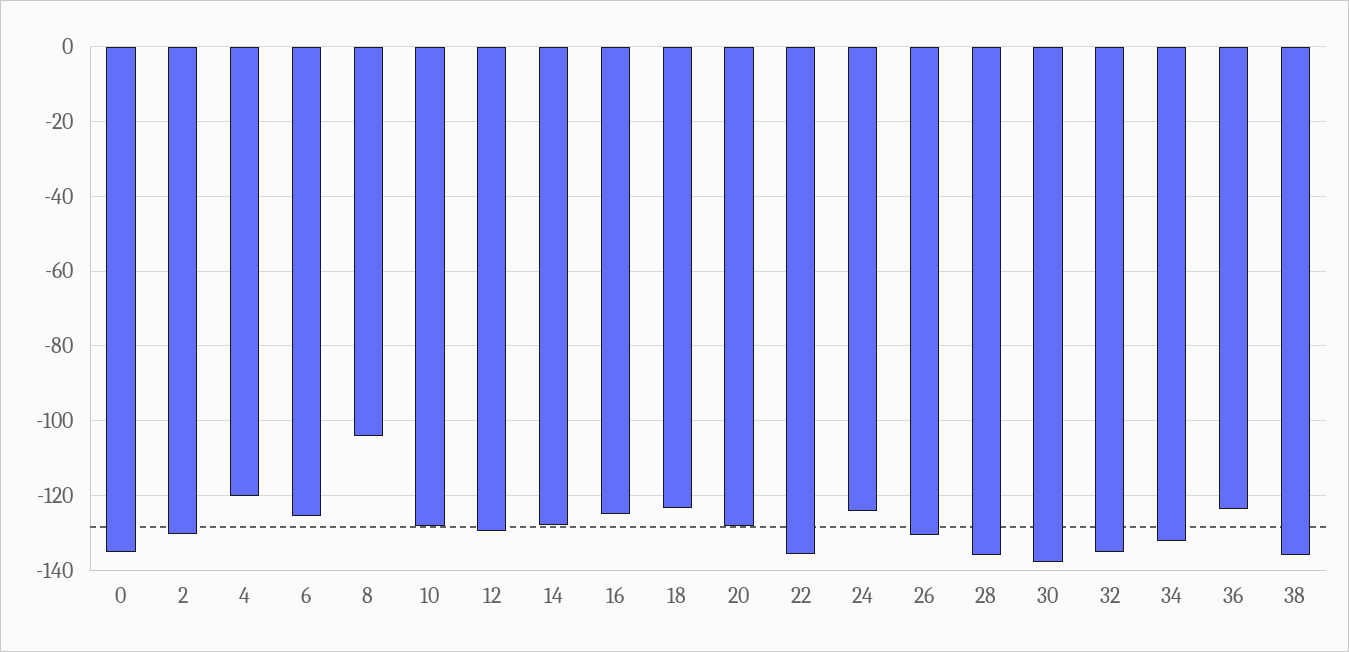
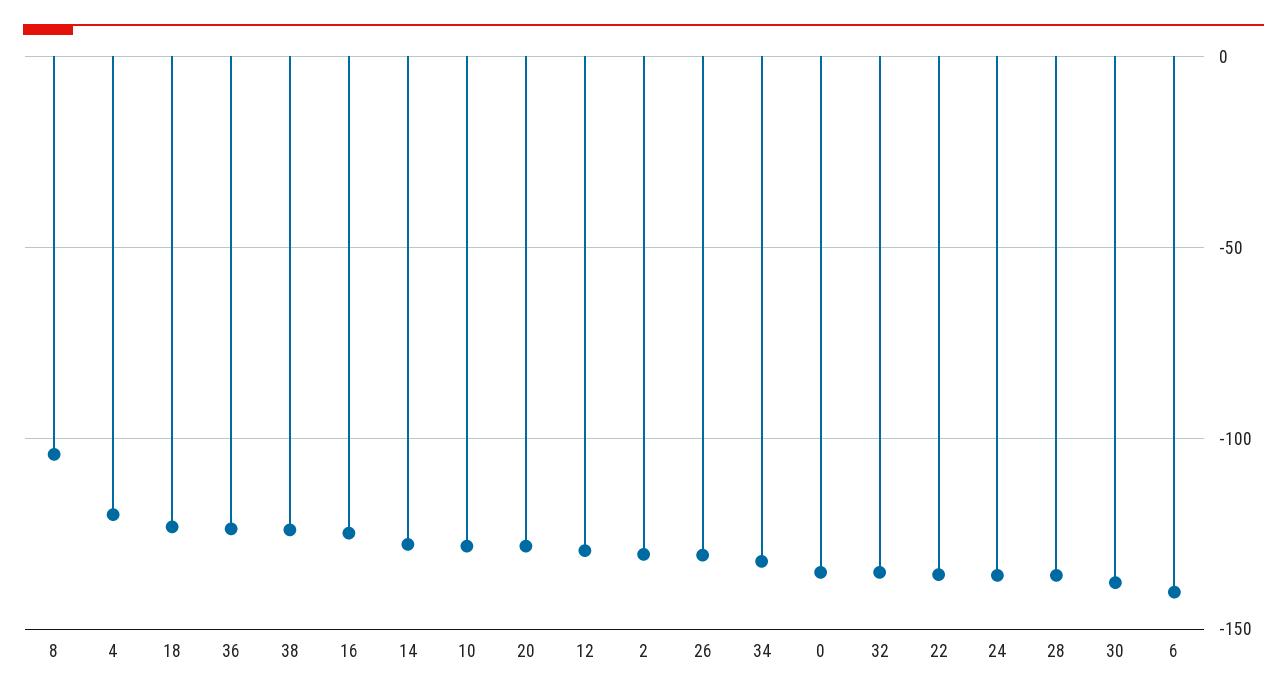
  {
    "0": -136,
    "2": -130,
    "4": -120,
-   "6": -126,
+   "6": -140,
    "8": -104,
    "10": -128,
    "12": -130,
    "14": -128,
    "16": -124,
    "18": -124,
    "20": -128,
    "22": -136,
-   "24": -124,
+   "24": -135,
    "26": -130,
    "28": -136,
    "30": -138,
    "32": -136,
    "34": -132,
    "36": -124,
-   "38": -136
+   "38": -125
  }

